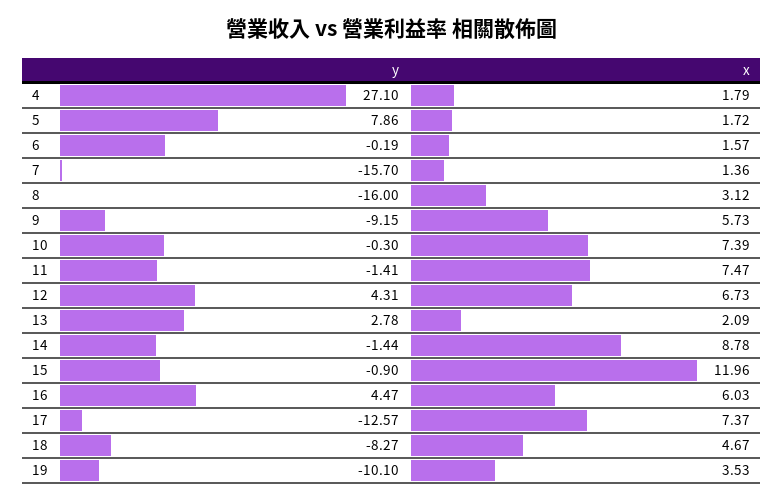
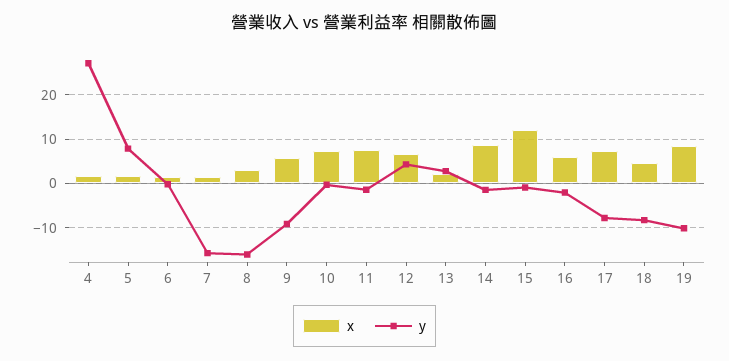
  {
    "y": {
      "4": 27.1,
      "5": 7.86,
      "6": -0.19,
      "7": -15.7,
      "8": -16,
      "9": -9.15,
      "10": -0.3,
      "11": -1.41,
      "12": 4.31,
      "13": 2.78,
      "14": -1.44,
      "15": -0.9,
-     "16": 4.47,
+     "16": -2,
-     "17": -12.57,
+     "17": -8,
      "18": -8.27,
      "19": -10.1
    },
    "x": {
      "4": 1.79,
      "5": 1.72,
      "6": 1.57,
      "7": 1.36,
      "8": 3.12,
      "9": 5.73,
      "10": 7.39,
      "11": 7.47,
      "12": 6.73,
      "13": 2.09,
      "14": 8.78,
      "15": 11.96,
      "16": 6.03,
      "17": 7.37,
      "18": 4.67,
-     "19": 3.53
+     "19": 8
    }
  }

